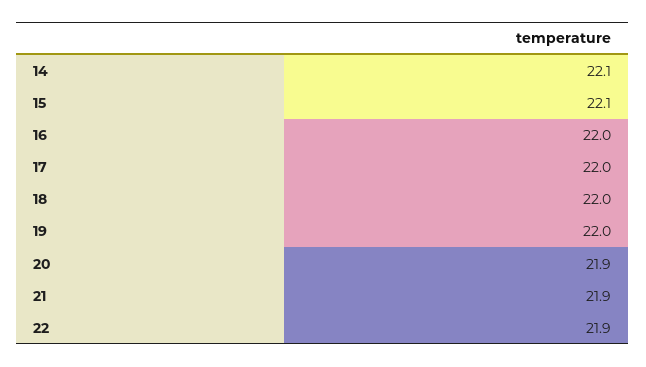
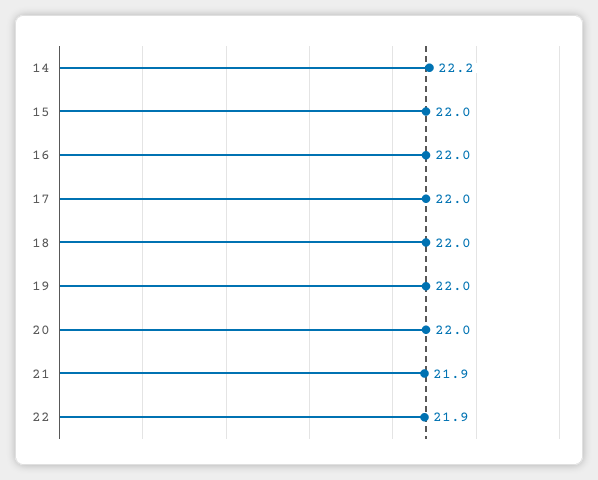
  {
-   "14": 22.1,
+   "14": 22.2,
-   "15": 22.1,
+   "15": 22,
    "16": 22,
    "17": 22,
    "18": 22,
    "19": 22,
-   "20": 21.9,
+   "20": 22,
    "21": 21.9,
    "22": 21.9
  }

